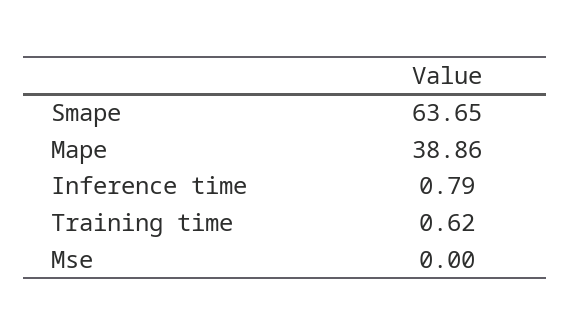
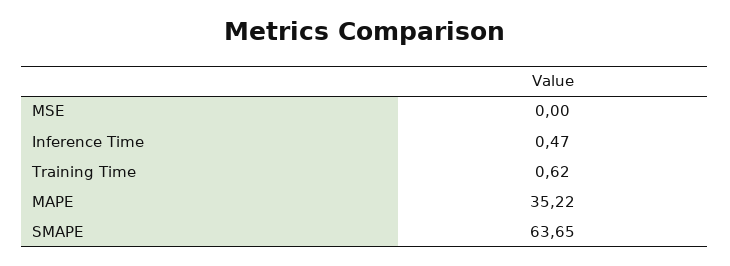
  {
    "Smape": 63.65,
-   "Mape": 38.86,
+   "Mape": 35.22,
-   "Inference time": 0.79,
+   "Inference time": 0.47,
    "Training time": 0.62,
    "Mse": 0
  }

